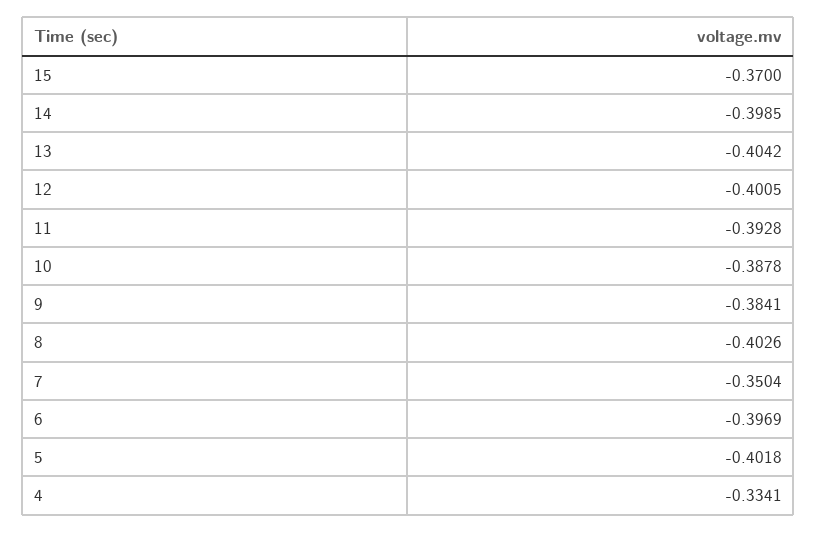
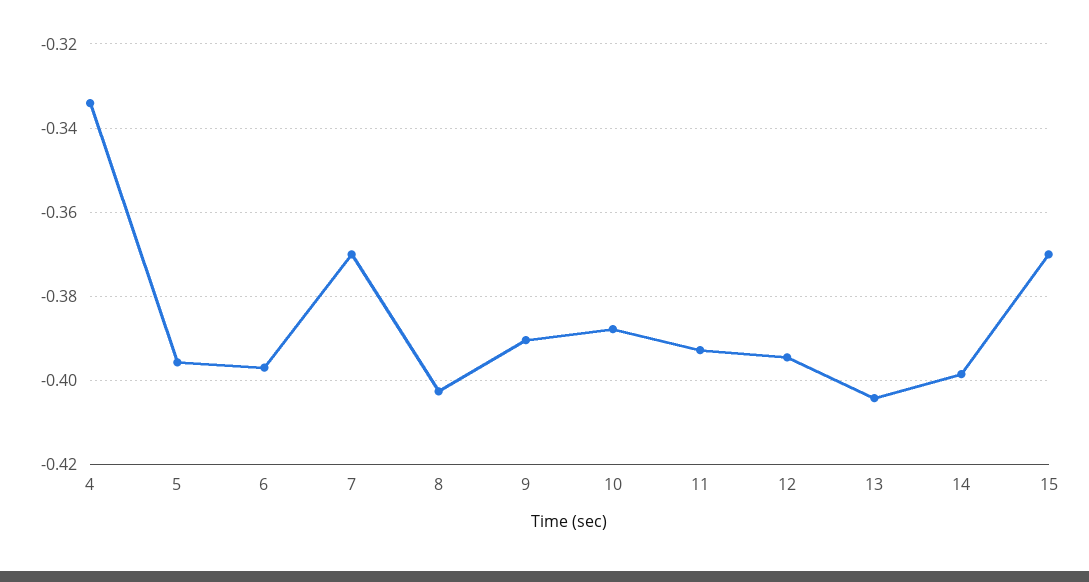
  {
    "15": -0.37,
    "14": -0.3985,
    "13": -0.4042,
-   "12": -0.4005,
+   "12": -0.394,
    "11": -0.3928,
    "10": -0.3878,
-   "9": -0.3841,
+   "9": -0.39,
    "8": -0.4026,
-   "7": -0.3504,
+   "7": -0.37,
    "6": -0.3969,
-   "5": -0.4018,
+   "5": -0.396,
    "4": -0.3341
  }

